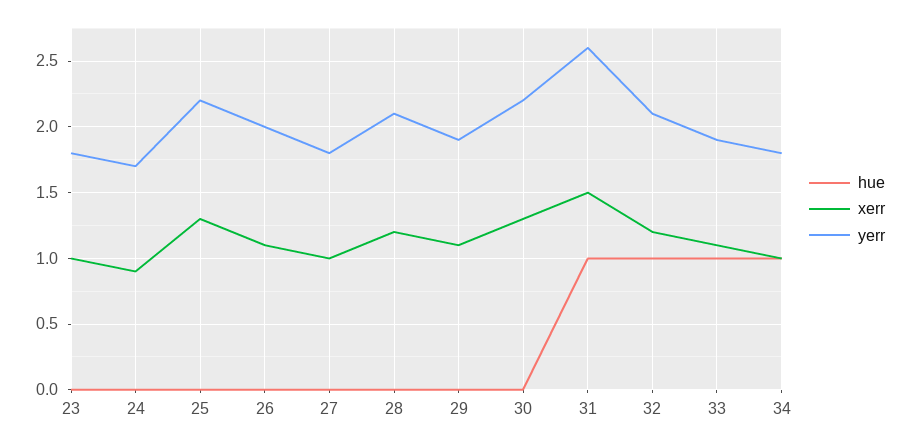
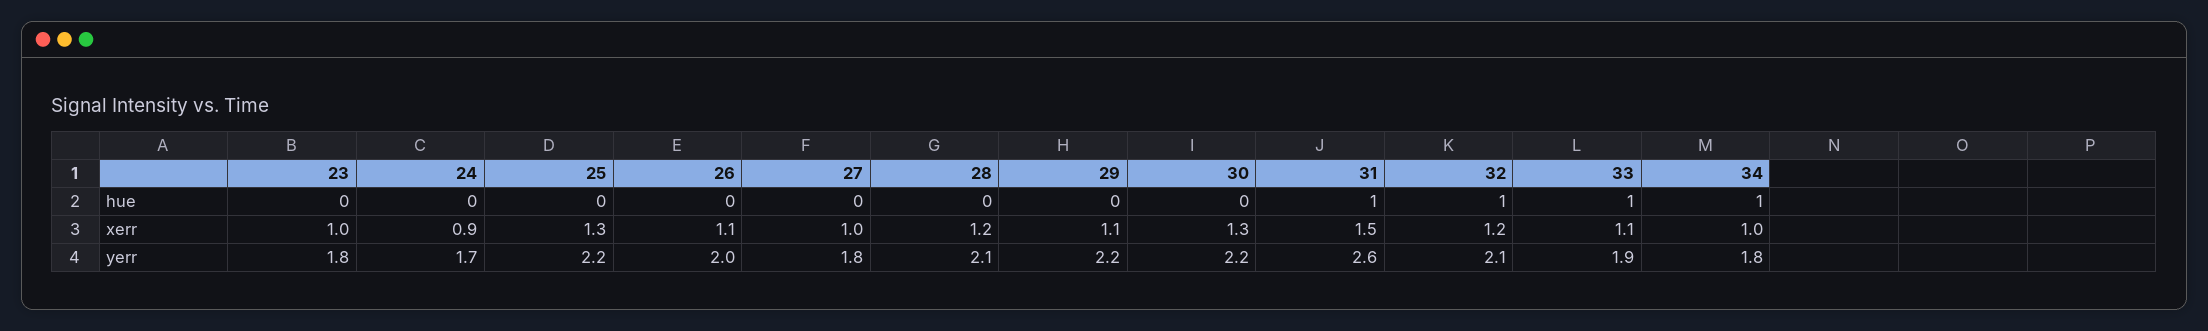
  {
    "hue": {
      "23": 0,
      "24": 0,
      "25": 0,
      "26": 0,
      "27": 0,
      "28": 0,
      "29": 0,
      "30": 0,
      "31": 1,
      "32": 1,
      "33": 1,
      "34": 1
    },
    "xerr": {
      "23": 1,
      "24": 0.9,
      "25": 1.3,
      "26": 1.1,
      "27": 1,
      "28": 1.2,
      "29": 1.1,
      "30": 1.3,
      "31": 1.5,
      "32": 1.2,
      "33": 1.1,
      "34": 1
    },
    "yerr": {
      "23": 1.8,
      "24": 1.7,
      "25": 2.2,
      "26": 2,
      "27": 1.8,
      "28": 2.1,
-     "29": 1.9,
+     "29": 2.2,
      "30": 2.2,
      "31": 2.6,
      "32": 2.1,
      "33": 1.9,
      "34": 1.8
    }
  }

